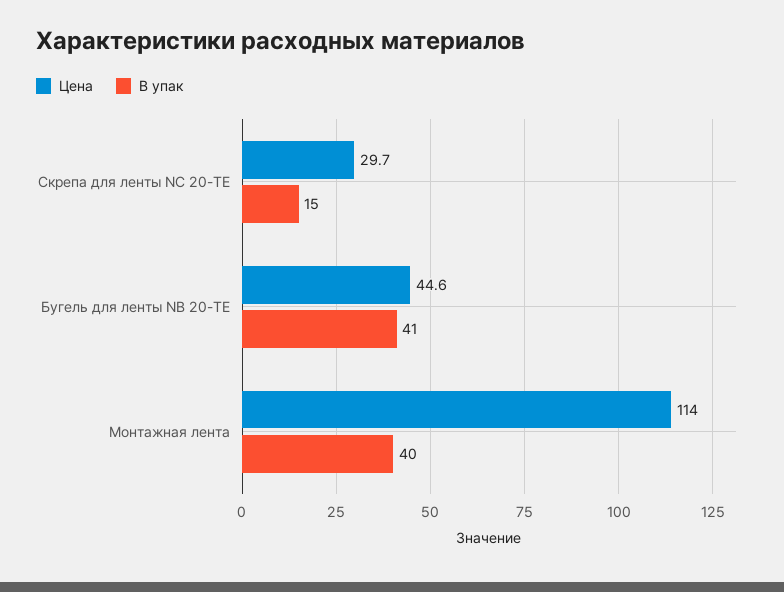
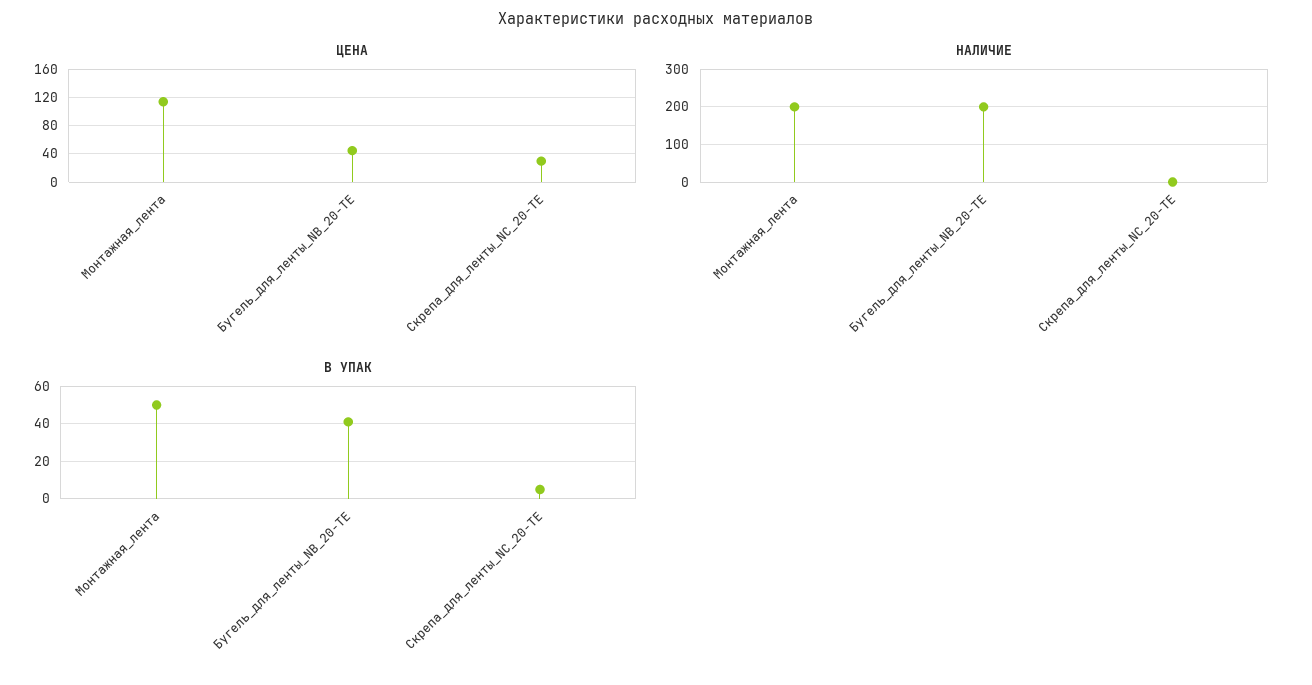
  {
    "Цена": {
      "Скрепа для ленты NC 20-TE": 29.7,
      "Бугель для ленты NB 20-TE": 44.6,
      "Монтажная лента": 114
    },
    "В упак": {
-     "Скрепа для ленты NC 20-TE": 15,
+     "Скрепа для ленты NC 20-TE": 5,
      "Бугель для ленты NB 20-TE": 41,
-     "Монтажная лента": 40
+     "Монтажная лента": 50
-   }
+   },
+   "НАЛИЧИЕ": {
+     "Монтажная лента": 200,
+     "Бугель для ленты NB 20-TE": 200,
+     "Скрепа для ленты NC 20-TE": 0
+   }
  }

